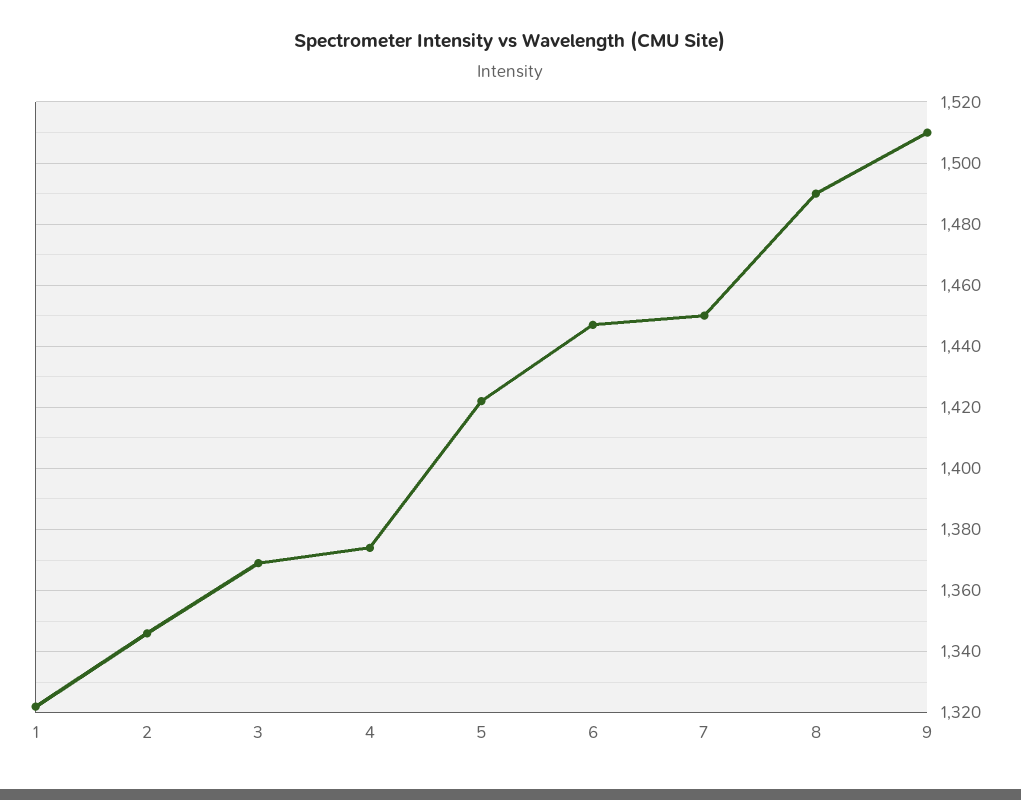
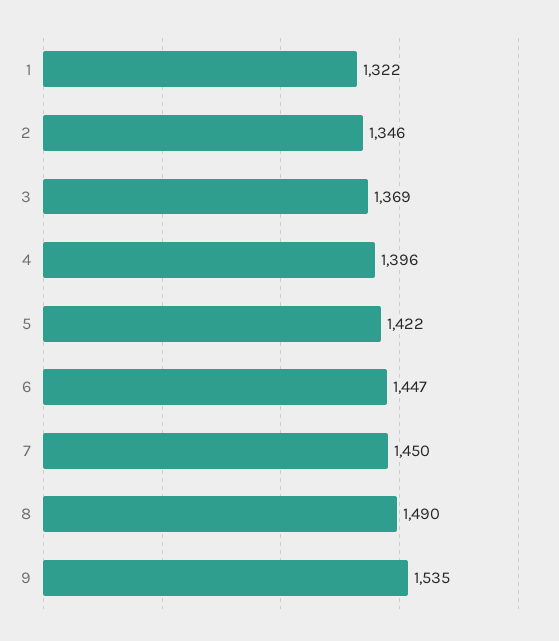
  {
    "1": 1322,
    "2": 1346,
    "3": 1369,
-   "4": 1375,
+   "4": 1396,
    "5": 1422,
    "6": 1447,
    "7": 1450,
    "8": 1490,
-   "9": 1510
+   "9": 1535
  }

